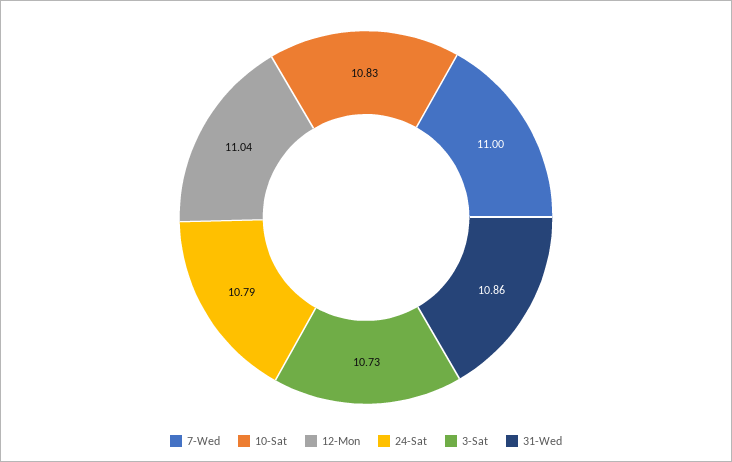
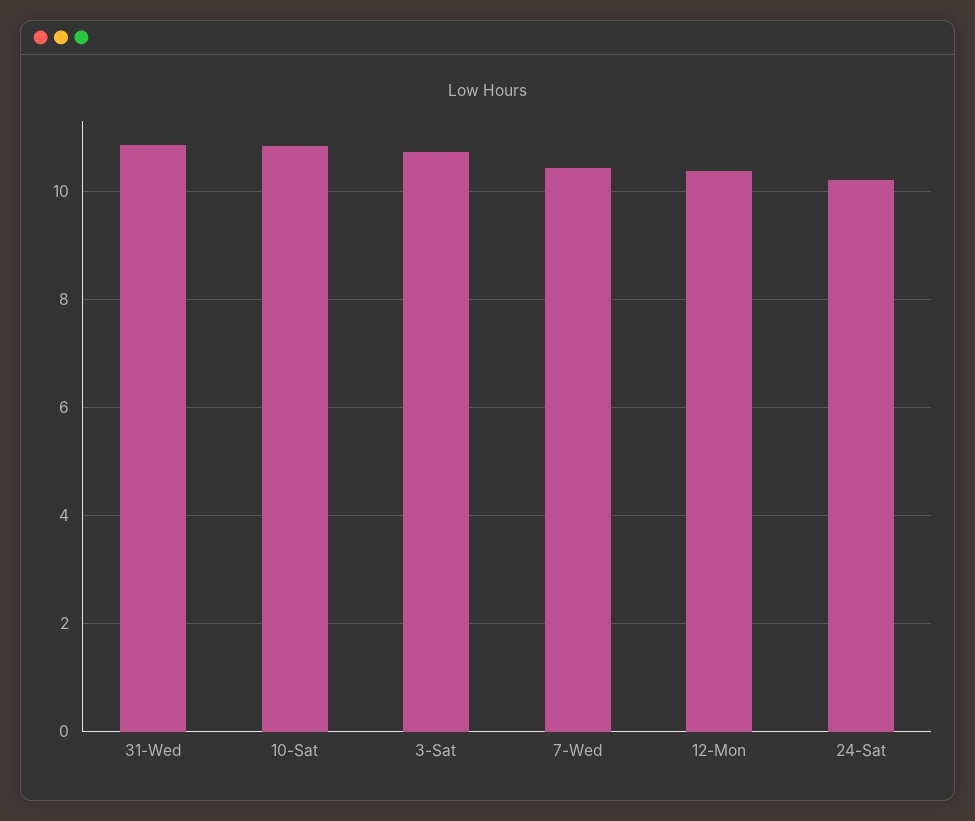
  {
-   "7-Wed": 11,
+   "7-Wed": 10.4,
    "10-Sat": 10.83,
-   "12-Mon": 11.04,
+   "12-Mon": 10.4,
-   "24-Sat": 10.79,
+   "24-Sat": 10.2,
    "3-Sat": 10.73,
    "31-Wed": 10.86
  }

